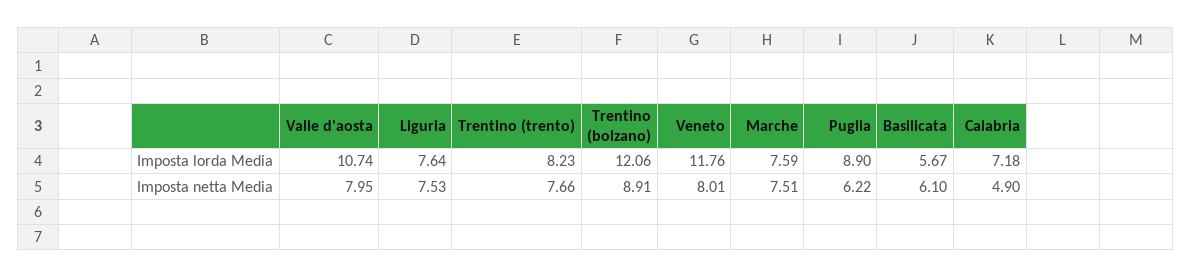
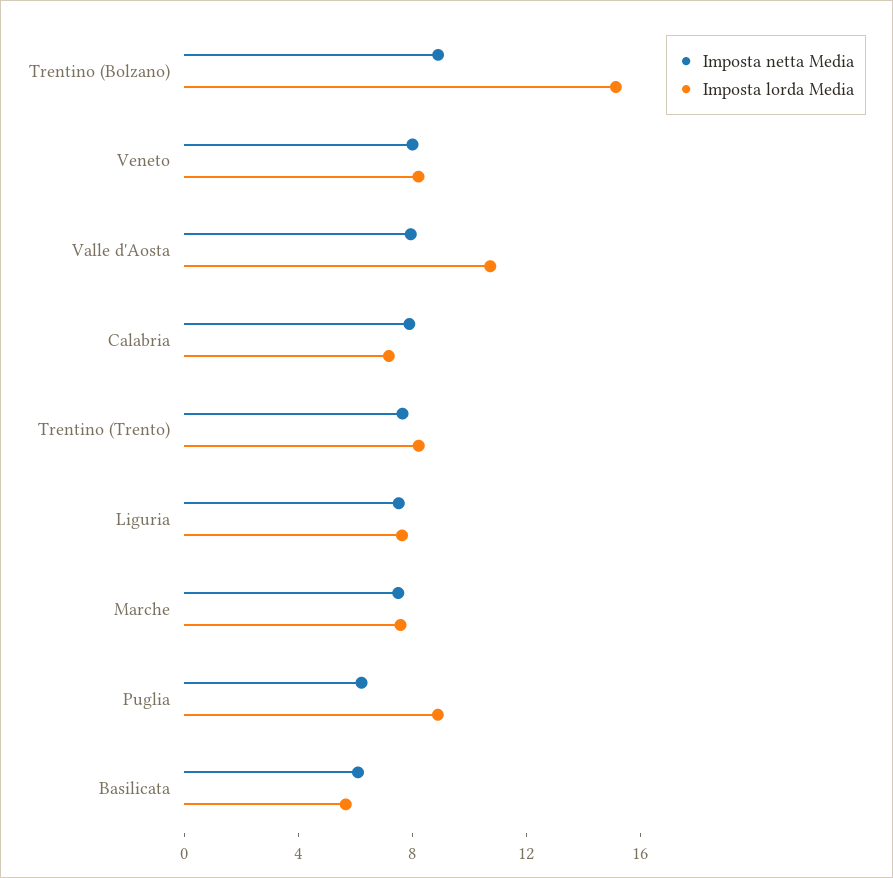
  {
    "Imposta lorda Media": {
      "Valle d'aosta": 10.74,
      "Liguria": 7.64,
      "Trentino (trento)": 8.23,
-     "Trentino (bolzano)": 12.06,
+     "Trentino (bolzano)": 15,
-     "Veneto": 11.76,
+     "Veneto": 8,
      "Marche": 7.59,
      "Puglia": 8.9,
      "Basilicata": 5.67,
      "Calabria": 7.18
    },
    "Imposta netta Media": {
      "Valle d'aosta": 7.95,
      "Liguria": 7.53,
      "Trentino (trento)": 7.66,
      "Trentino (bolzano)": 8.91,
      "Veneto": 8.01,
      "Marche": 7.51,
      "Puglia": 6.22,
      "Basilicata": 6.1,
-     "Calabria": 4.9
+     "Calabria": 8
    }
  }

